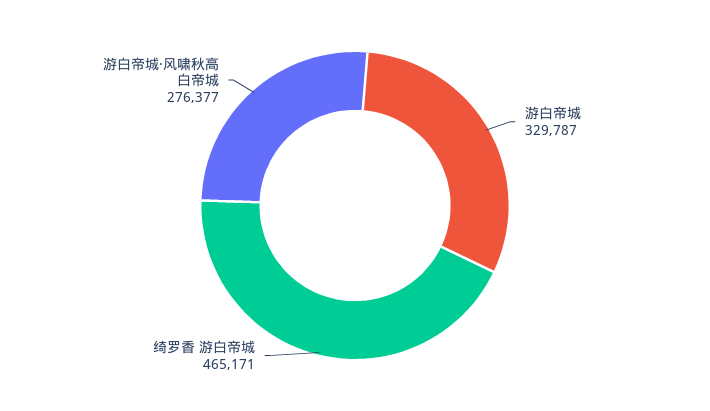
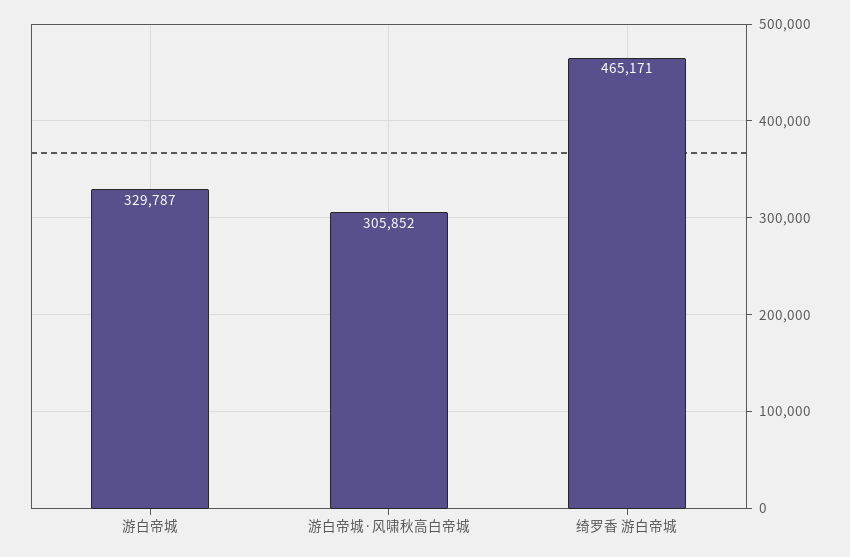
  {
    "游白帝城": 329787,
    "绮罗香 游白帝城": 465171,
-   "游白帝城·风啸秋高白帝城": 276377
+   "游白帝城·风啸秋高白帝城": 305852
  }

